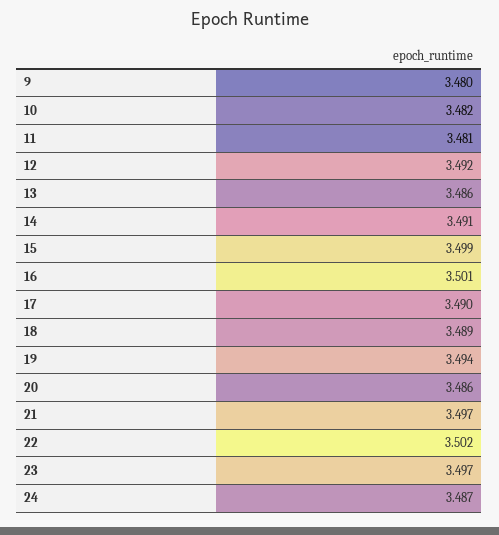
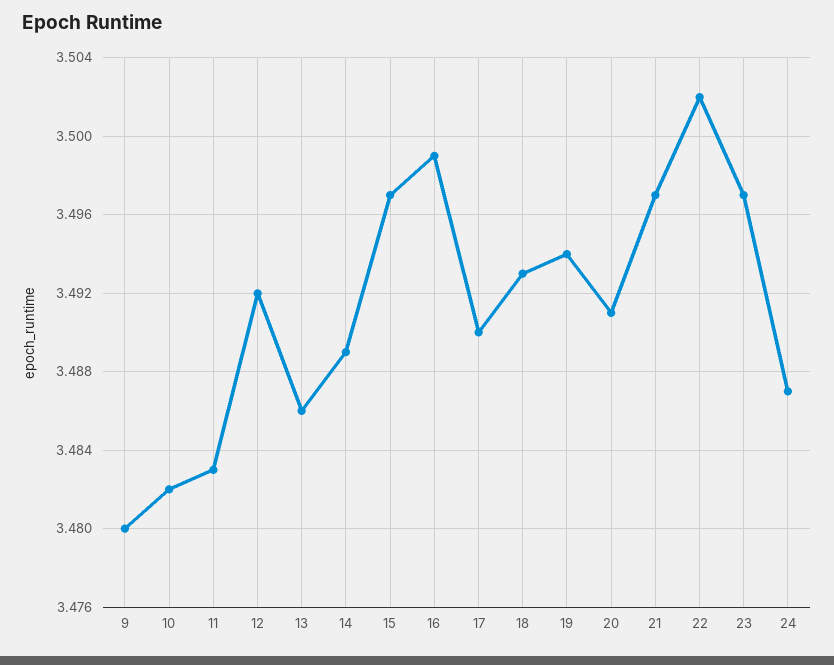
  {
    "9": 3.48,
    "10": 3.482,
-   "11": 3.481,
+   "11": 3.483,
    "12": 3.492,
    "13": 3.486,
-   "14": 3.491,
+   "14": 3.489,
-   "15": 3.499,
+   "15": 3.497,
-   "16": 3.501,
+   "16": 3.499,
    "17": 3.49,
-   "18": 3.489,
+   "18": 3.493,
    "19": 3.494,
-   "20": 3.486,
+   "20": 3.491,
    "21": 3.497,
    "22": 3.502,
    "23": 3.497,
    "24": 3.487
  }

